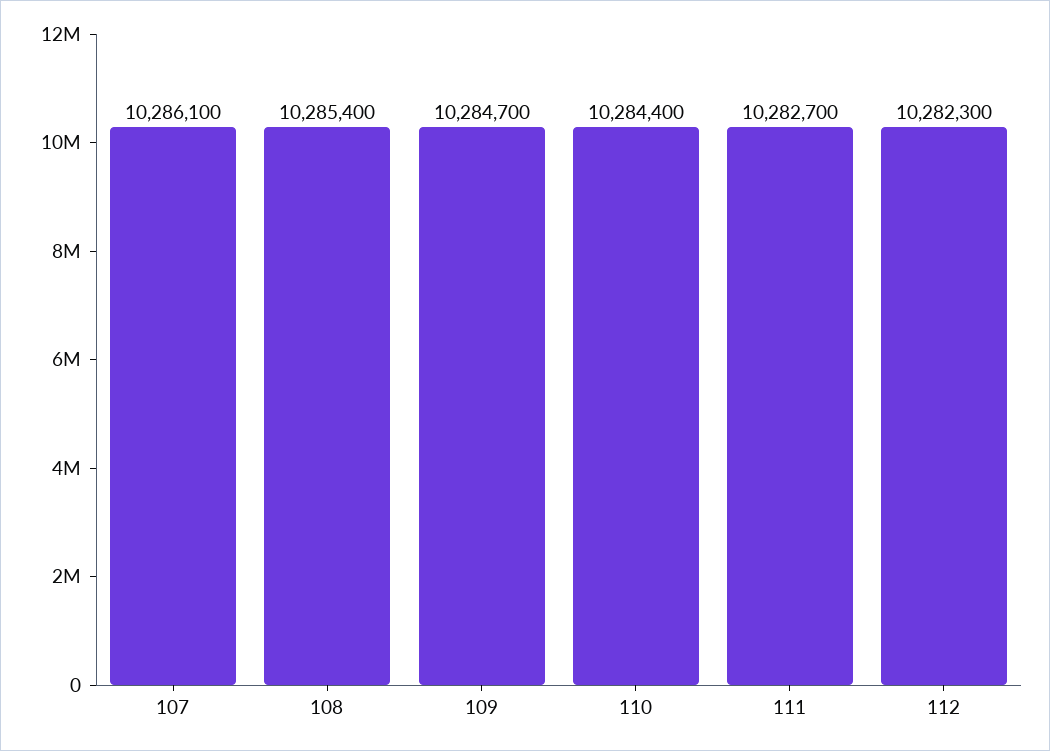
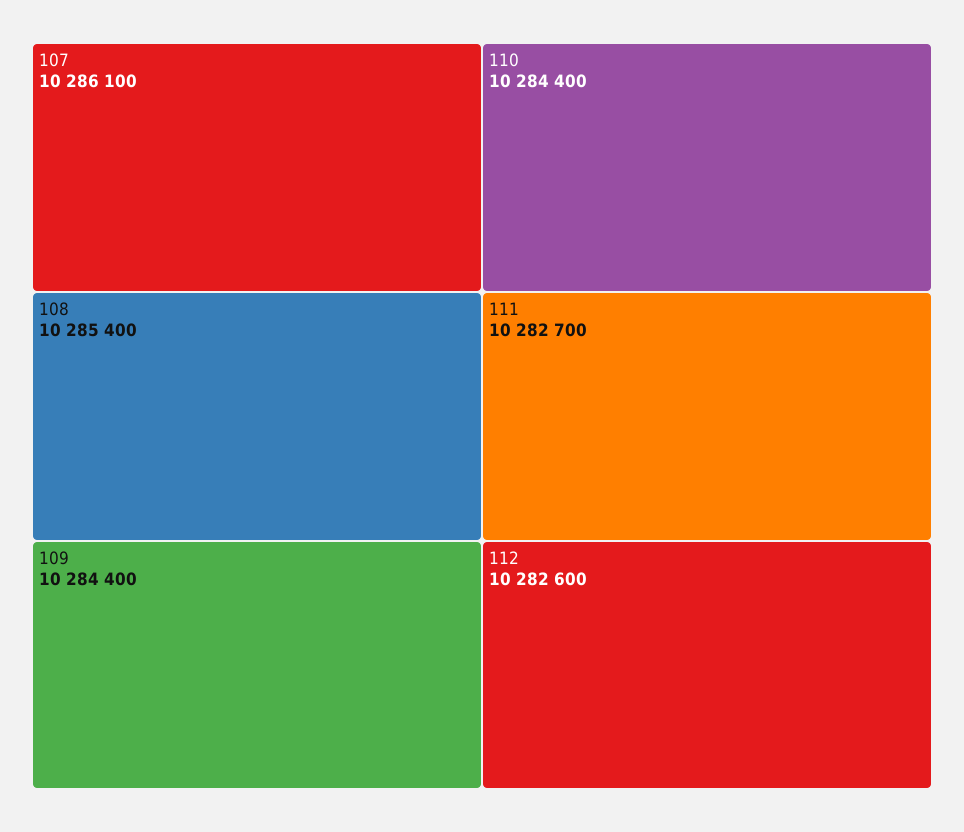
  {
    "107": 10286100,
    "108": 10285400,
-   "109": 10284700,
+   "109": 10284400,
    "110": 10284400,
    "111": 10282700,
-   "112": 10282300
+   "112": 10282600
  }

